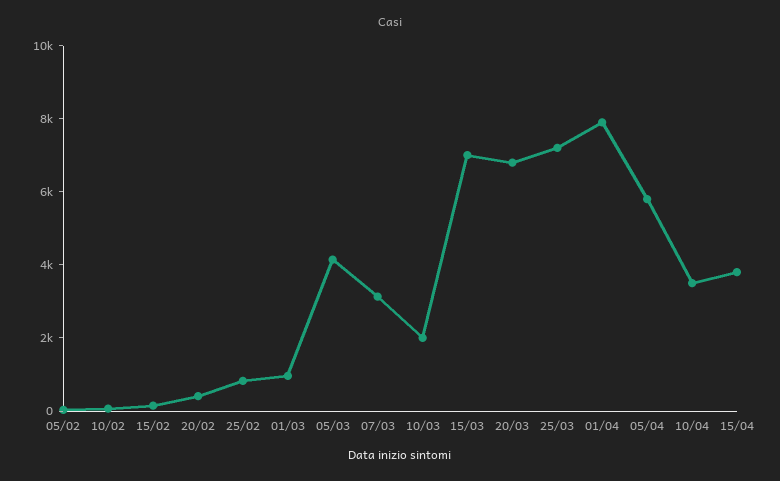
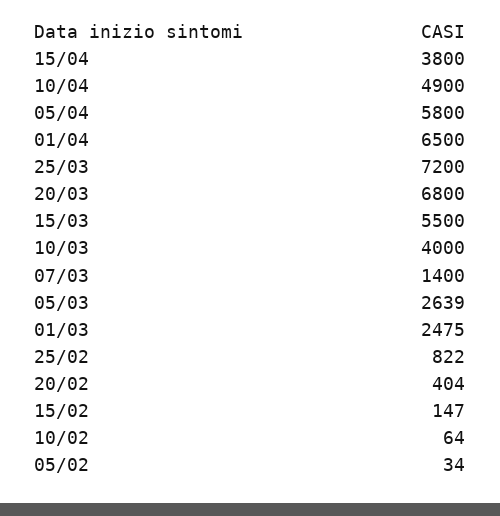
  {
    "05/02": 34,
    "10/02": 64,
    "15/02": 147,
    "20/02": 404,
    "25/02": 822,
-   "01/03": 1000,
+   "01/03": 2475,
-   "05/03": 4000,
+   "05/03": 2639,
-   "07/03": 3000,
+   "07/03": 1400,
-   "10/03": 2000,
+   "10/03": 4000,
-   "15/03": 7000,
+   "15/03": 5500,
    "20/03": 6800,
    "25/03": 7200,
-   "01/04": 8000,
+   "01/04": 6500,
    "05/04": 5800,
-   "10/04": 3500,
+   "10/04": 4900,
    "15/04": 3800
  }

